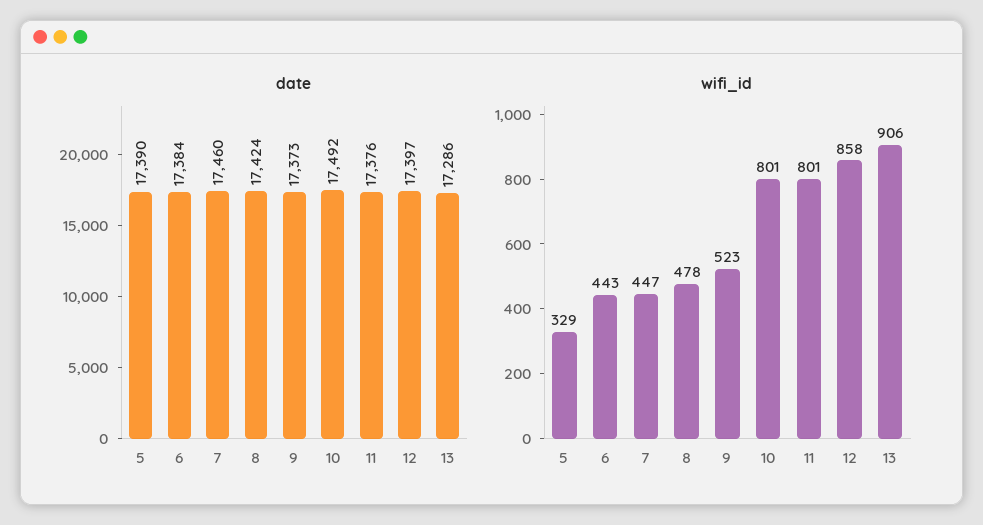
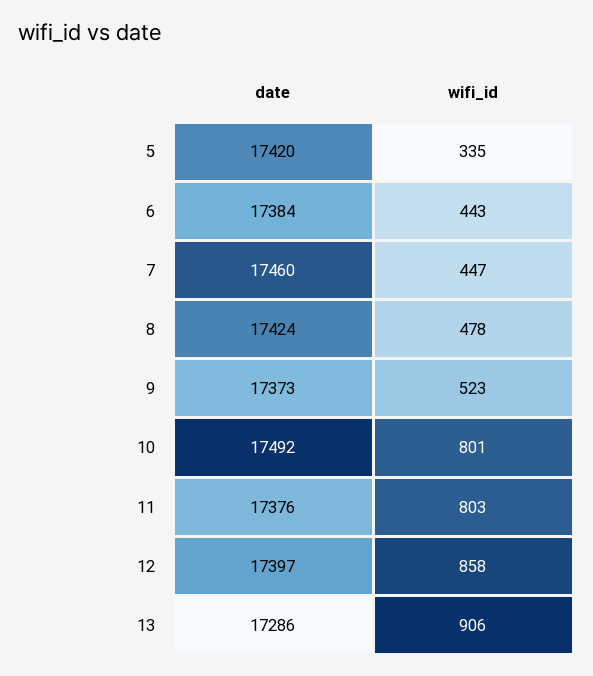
  {
    "date": {
-     "5": 17390,
+     "5": 17420,
      "6": 17384,
      "7": 17460,
      "8": 17424,
      "9": 17373,
      "10": 17492,
      "11": 17376,
      "12": 17397,
      "13": 17286
    },
    "wifi_id": {
-     "5": 329,
+     "5": 335,
      "6": 443,
      "7": 447,
      "8": 478,
      "9": 523,
      "10": 801,
-     "11": 801,
+     "11": 803,
      "12": 858,
      "13": 906
    }
  }

